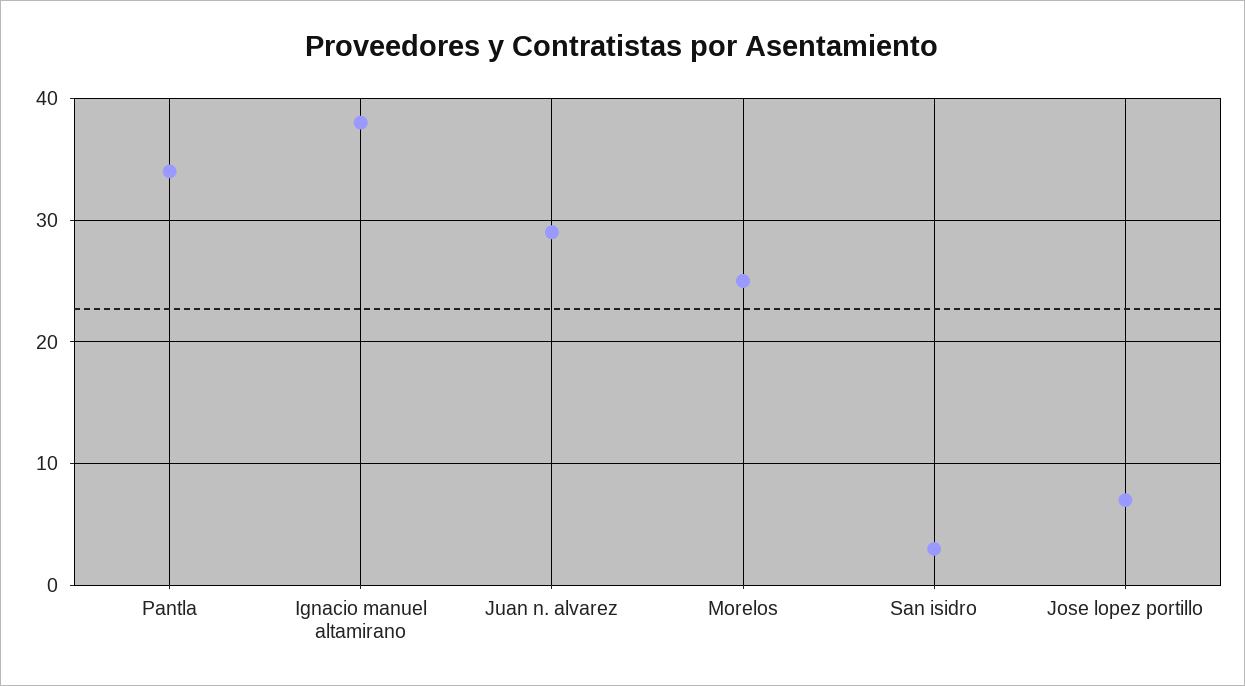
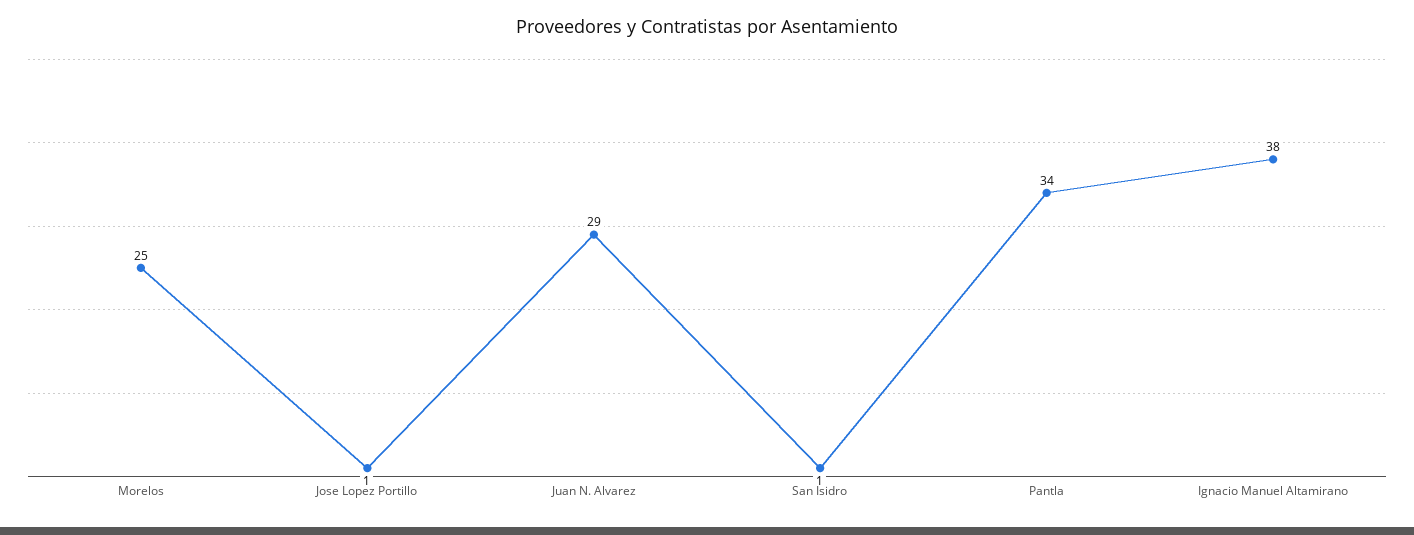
  {
    "Pantla": 34,
    "Ignacio manuel altamirano": 38,
    "Juan n. alvarez": 29,
    "Morelos": 25,
-   "San isidro": 3,
+   "San isidro": 1,
-   "Jose lopez portillo": 7
+   "Jose lopez portillo": 1
  }

